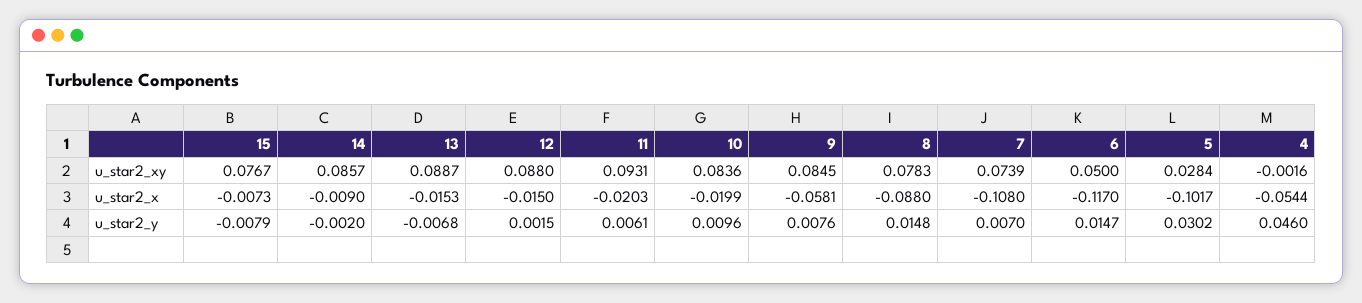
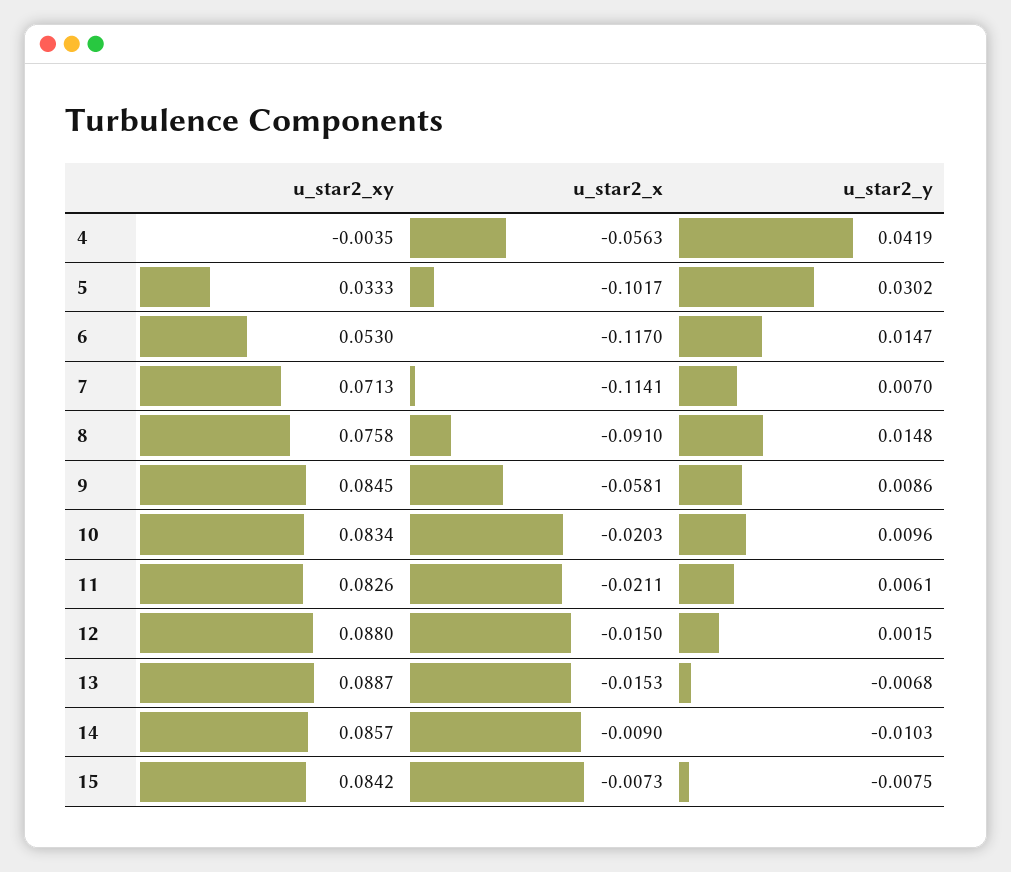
  {
    "15": {
-     "u_star2_xy": 0.0767,
+     "u_star2_xy": 0.0842,
      "u_star2_x": -0.0073,
-     "u_star2_y": -0.0079
+     "u_star2_y": -0.0075
    },
    "14": {
      "u_star2_xy": 0.0857,
      "u_star2_x": -0.009,
-     "u_star2_y": -0.002
+     "u_star2_y": -0.0103
    },
    "13": {
      "u_star2_xy": 0.0887,
      "u_star2_x": -0.0153,
      "u_star2_y": -0.0068
    },
    "12": {
      "u_star2_xy": 0.088,
      "u_star2_x": -0.015,
      "u_star2_y": 0.0015
    },
    "11": {
-     "u_star2_xy": 0.0931,
+     "u_star2_xy": 0.0826,
-     "u_star2_x": -0.0203,
+     "u_star2_x": -0.0211,
      "u_star2_y": 0.0061
    },
    "10": {
-     "u_star2_xy": 0.0836,
+     "u_star2_xy": 0.0834,
-     "u_star2_x": -0.0199,
+     "u_star2_x": -0.0203,
      "u_star2_y": 0.0096
    },
    "9": {
      "u_star2_xy": 0.0845,
      "u_star2_x": -0.0581,
-     "u_star2_y": 0.0076
+     "u_star2_y": 0.0086
    },
    "8": {
-     "u_star2_xy": 0.0783,
+     "u_star2_xy": 0.0758,
-     "u_star2_x": -0.088,
+     "u_star2_x": -0.091,
      "u_star2_y": 0.0148
    },
    "7": {
-     "u_star2_xy": 0.0739,
+     "u_star2_xy": 0.0713,
-     "u_star2_x": -0.108,
+     "u_star2_x": -0.1141,
      "u_star2_y": 0.007
    },
    "6": {
-     "u_star2_xy": 0.05,
+     "u_star2_xy": 0.053,
      "u_star2_x": -0.117,
      "u_star2_y": 0.0147
    },
    "5": {
-     "u_star2_xy": 0.0284,
+     "u_star2_xy": 0.0333,
      "u_star2_x": -0.1017,
      "u_star2_y": 0.0302
    },
    "4": {
-     "u_star2_xy": -0.0016,
+     "u_star2_xy": -0.0035,
-     "u_star2_x": -0.0544,
+     "u_star2_x": -0.0563,
-     "u_star2_y": 0.046
+     "u_star2_y": 0.0419
    }
  }

